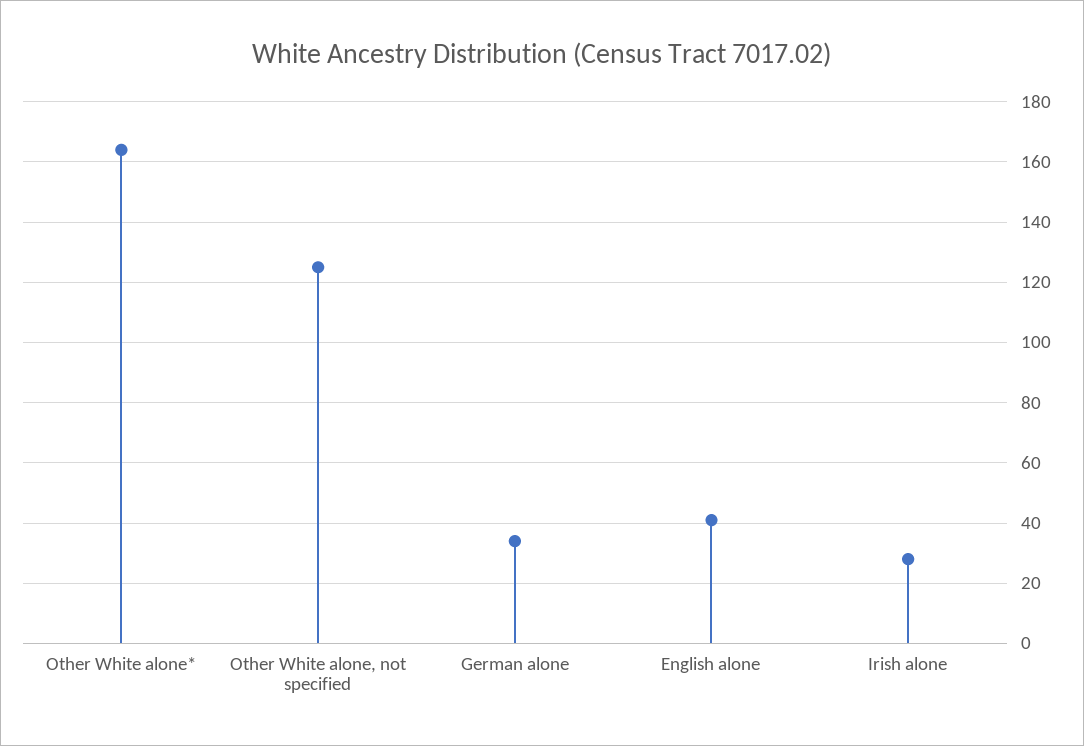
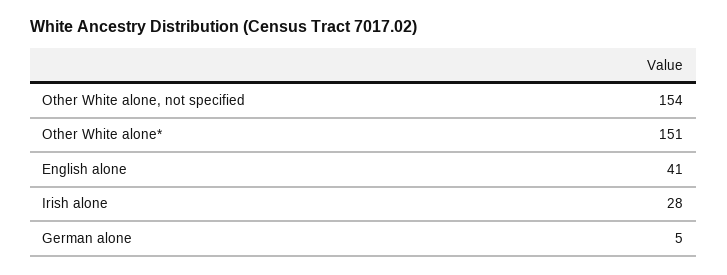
  {
-   "Other White alone*": 165,
+   "Other White alone*": 151,
-   "Other White alone, not specified": 125,
+   "Other White alone, not specified": 154,
-   "German alone": 35,
+   "German alone": 5,
    "English alone": 41,
    "Irish alone": 28
  }

